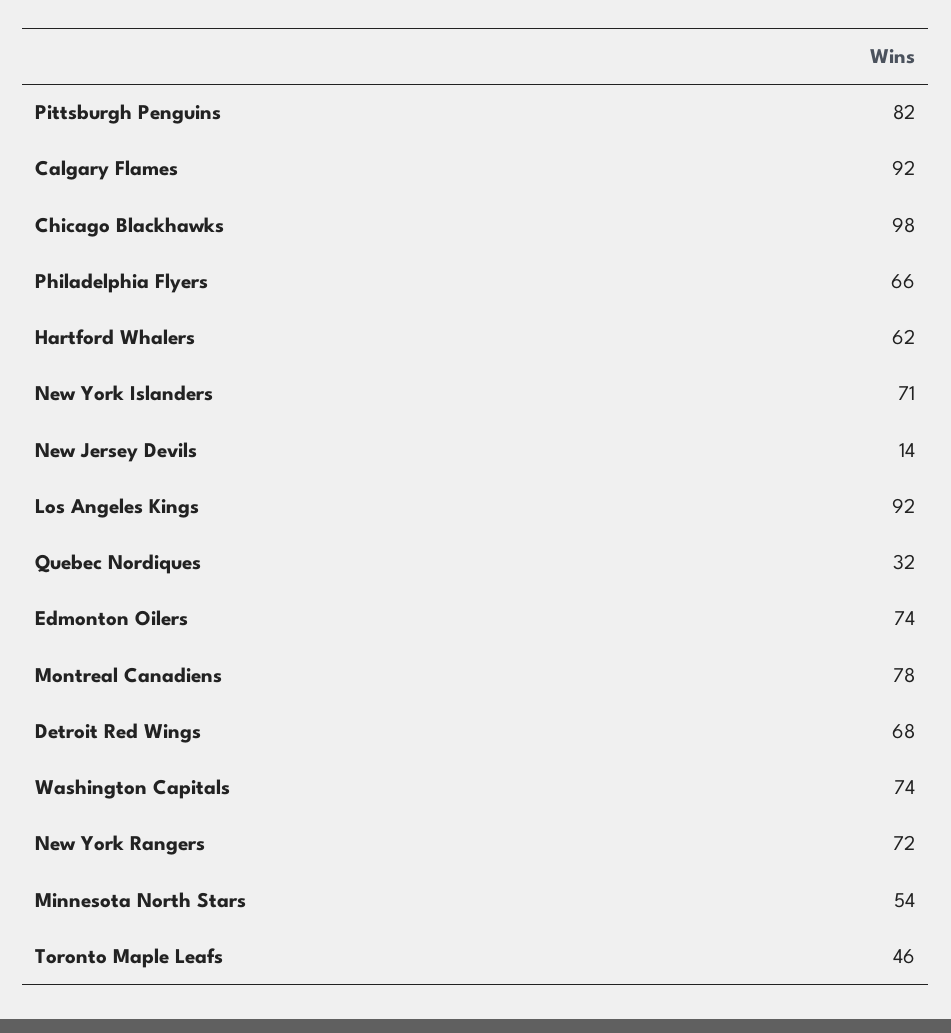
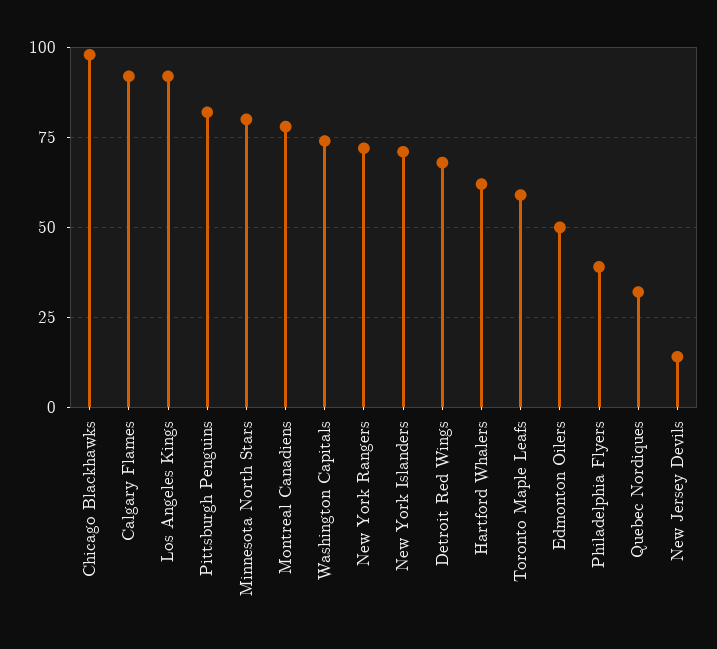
  {
    "Pittsburgh Penguins": 82,
    "Calgary Flames": 92,
    "Chicago Blackhawks": 98,
-   "Philadelphia Flyers": 66,
+   "Philadelphia Flyers": 40,
    "Hartford Whalers": 62,
    "New York Islanders": 71,
    "New Jersey Devils": 14,
    "Los Angeles Kings": 92,
    "Quebec Nordiques": 32,
-   "Edmonton Oilers": 74,
+   "Edmonton Oilers": 50,
    "Montreal Canadiens": 78,
    "Detroit Red Wings": 68,
    "Washington Capitals": 74,
    "New York Rangers": 72,
-   "Minnesota North Stars": 54,
+   "Minnesota North Stars": 80,
-   "Toronto Maple Leafs": 46
+   "Toronto Maple Leafs": 60
  }

